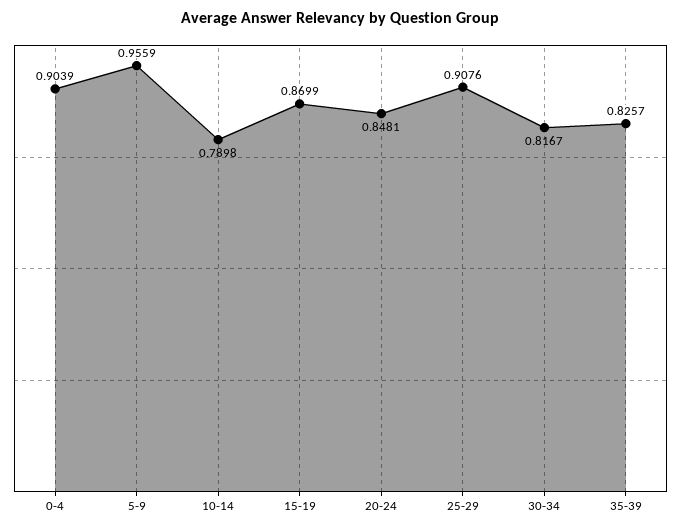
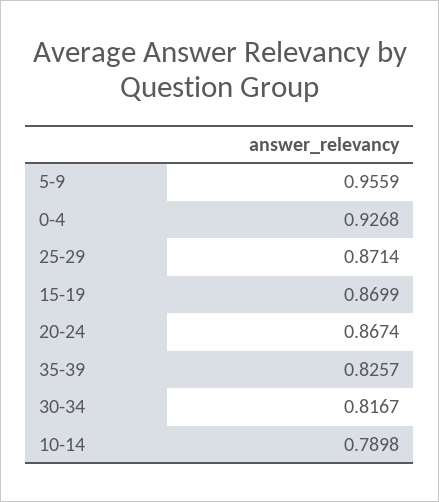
  {
-   "0-4": 0.9039,
+   "0-4": 0.9268,
    "5-9": 0.9559,
    "10-14": 0.7898,
    "15-19": 0.8699,
-   "20-24": 0.8481,
+   "20-24": 0.8674,
-   "25-29": 0.9076,
+   "25-29": 0.8714,
    "30-34": 0.8167,
    "35-39": 0.8257
  }

